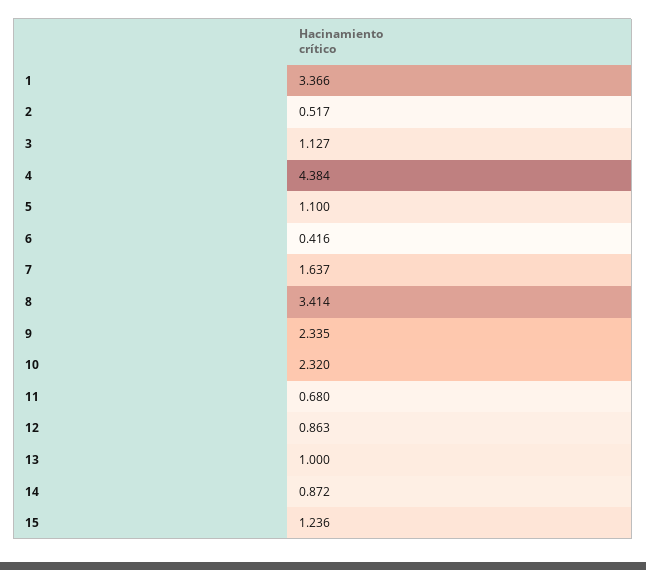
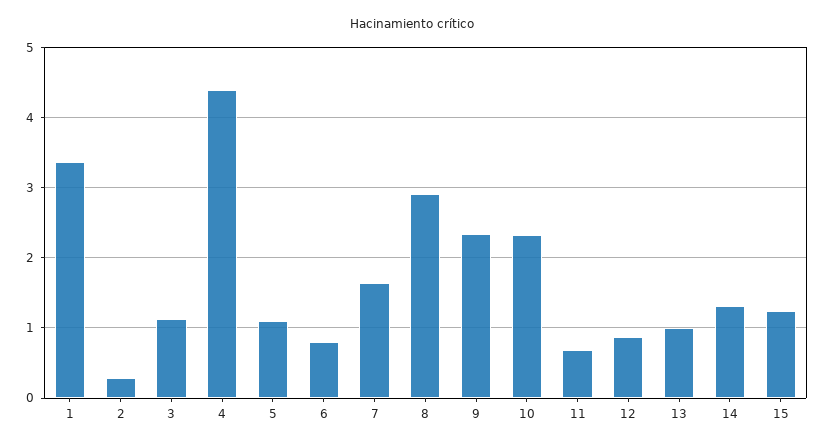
  {
    "1": 3.366,
-   "2": 0.517,
+   "2": 0.3,
    "3": 1.127,
    "4": 4.384,
    "5": 1.1,
-   "6": 0.416,
+   "6": 0.8,
    "7": 1.637,
-   "8": 3.414,
+   "8": 2.9,
    "9": 2.335,
    "10": 2.32,
    "11": 0.68,
    "12": 0.863,
    "13": 1,
-   "14": 0.872,
+   "14": 1.3,
    "15": 1.236
  }

